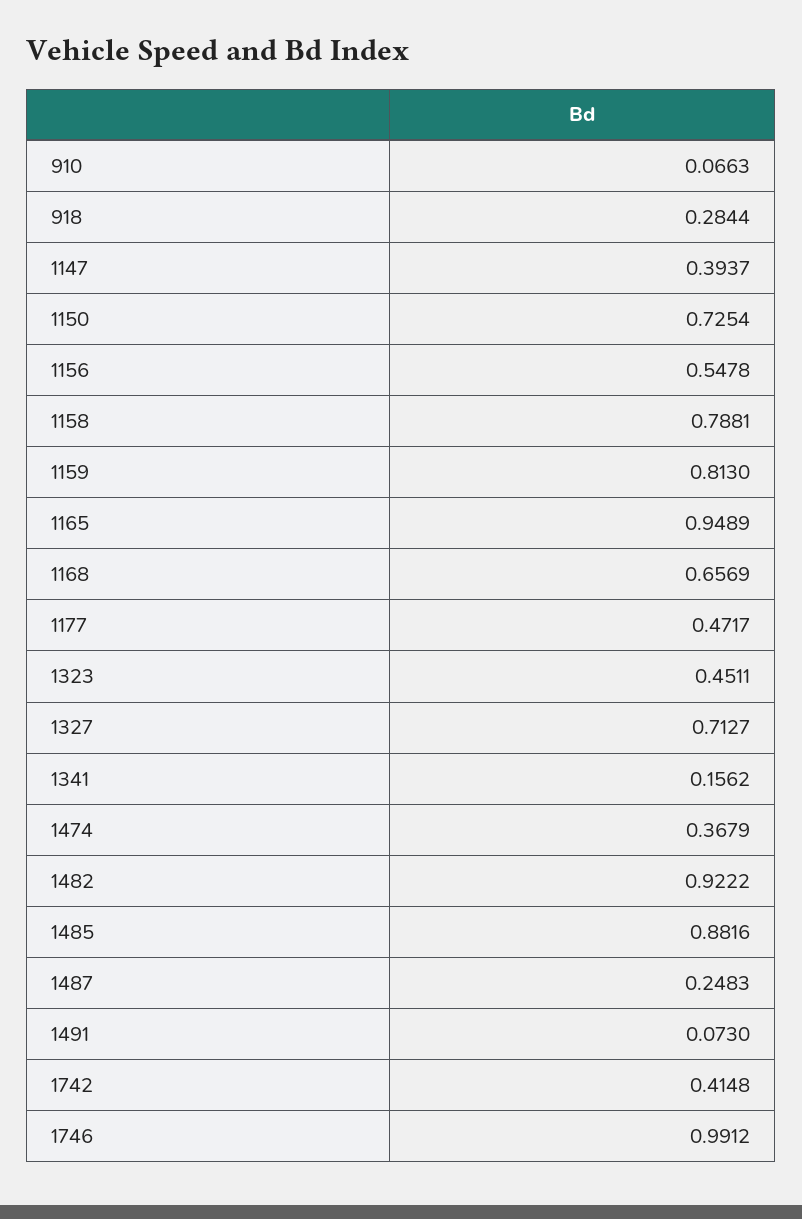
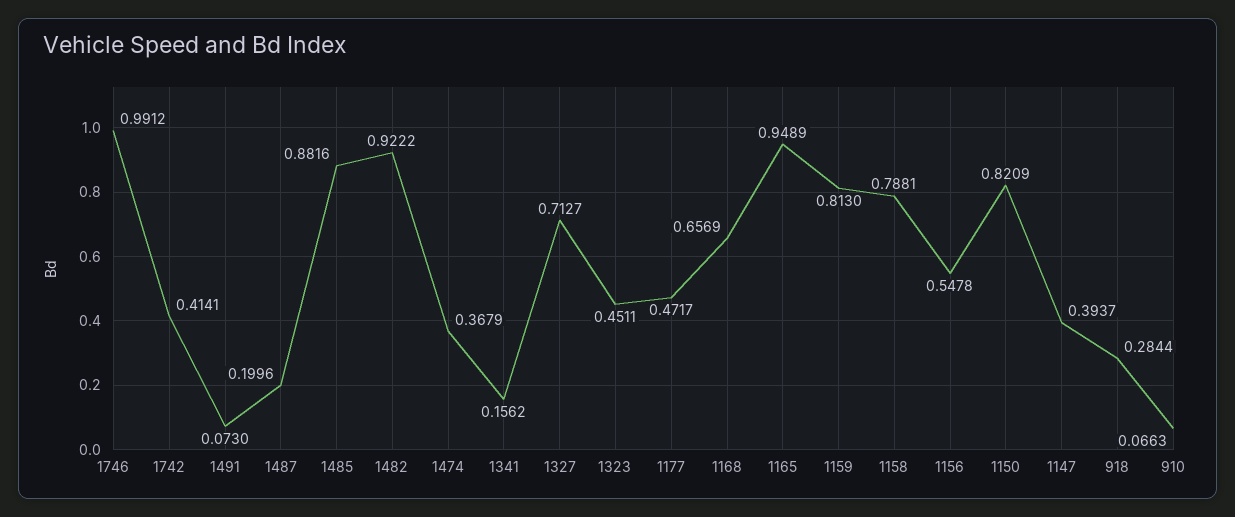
  {
    "910": 0.0663,
    "918": 0.2844,
    "1147": 0.3937,
-   "1150": 0.7254,
+   "1150": 0.8209,
    "1156": 0.5478,
    "1158": 0.7881,
    "1159": 0.813,
    "1165": 0.9489,
    "1168": 0.6569,
    "1177": 0.4717,
    "1323": 0.4511,
    "1327": 0.7127,
    "1341": 0.1562,
    "1474": 0.3679,
    "1482": 0.9222,
    "1485": 0.8816,
-   "1487": 0.2483,
+   "1487": 0.1996,
    "1491": 0.073,
-   "1742": 0.4148,
+   "1742": 0.4141,
    "1746": 0.9912
  }

